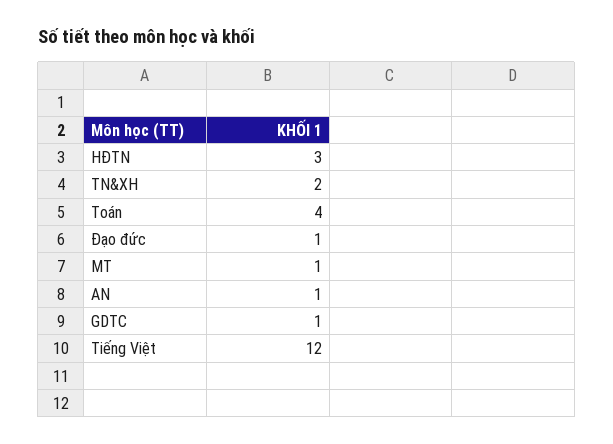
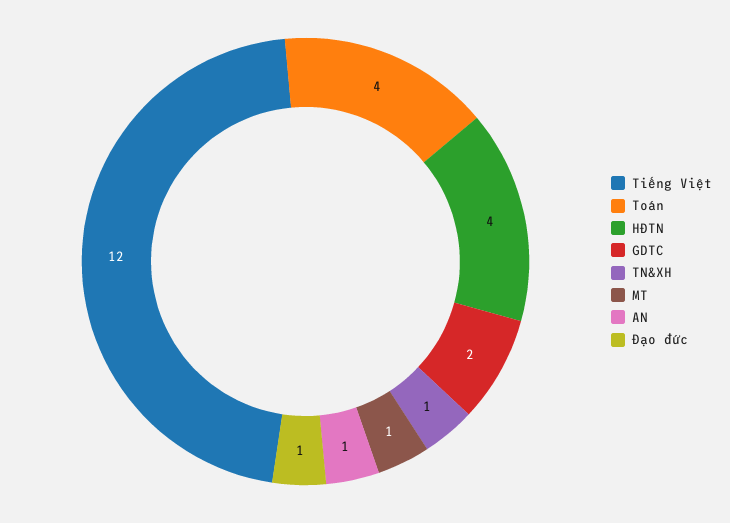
  {
-   "HĐTN": 3,
+   "HĐTN": 4,
-   "TN&XH": 2,
+   "TN&XH": 1,
    "Toán": 4,
    "Đạo đức": 1,
    "MT": 1,
    "AN": 1,
-   "GDTC": 1,
+   "GDTC": 2,
    "Tiếng Việt": 12
  }

